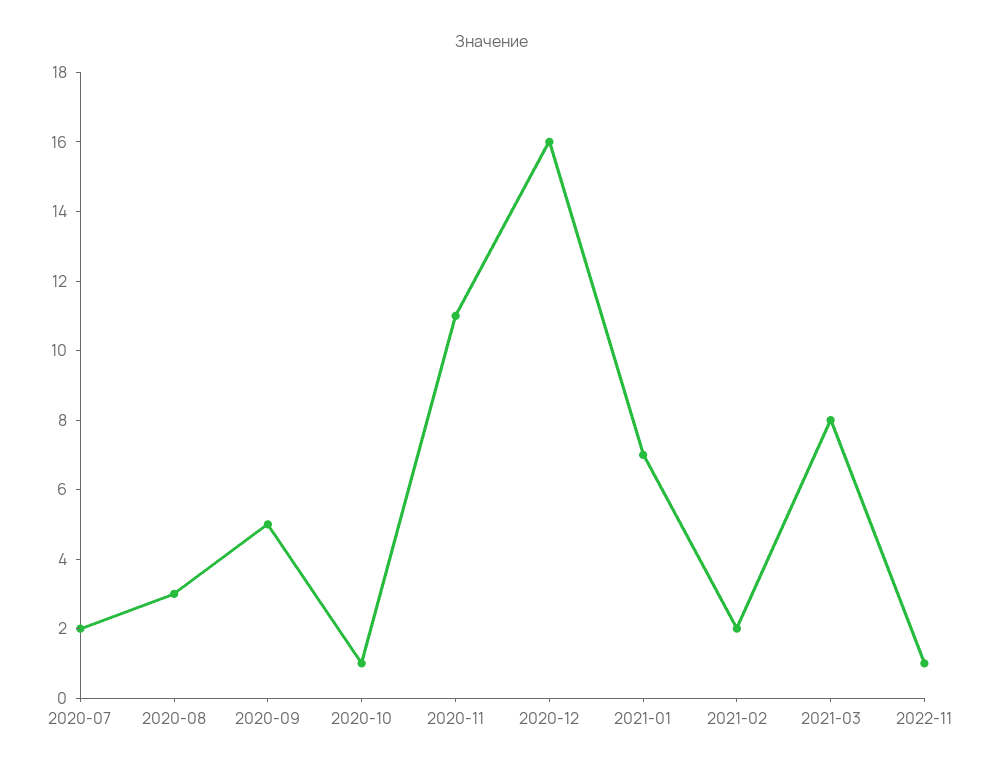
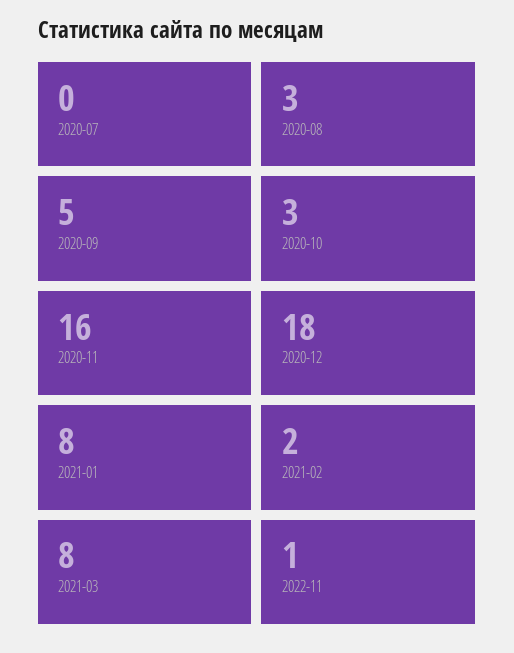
  {
-   "2020-07": 2,
+   "2020-07": 0,
    "2020-08": 3,
    "2020-09": 5,
-   "2020-10": 1,
+   "2020-10": 3,
-   "2020-11": 11,
+   "2020-11": 16,
-   "2020-12": 16,
+   "2020-12": 18,
-   "2021-01": 7,
+   "2021-01": 8,
    "2021-02": 2,
    "2021-03": 8,
    "2022-11": 1
  }

